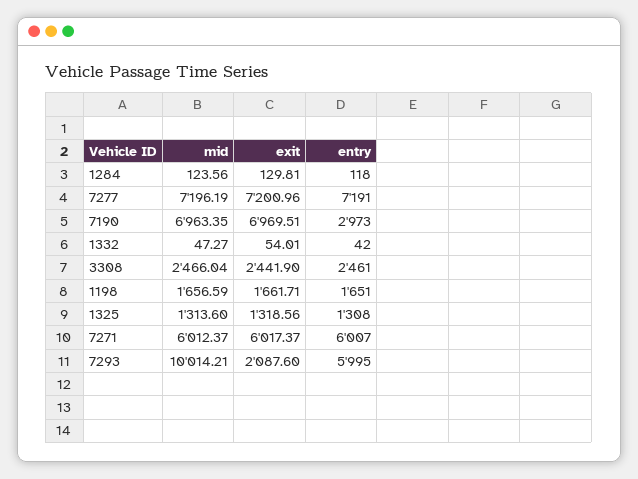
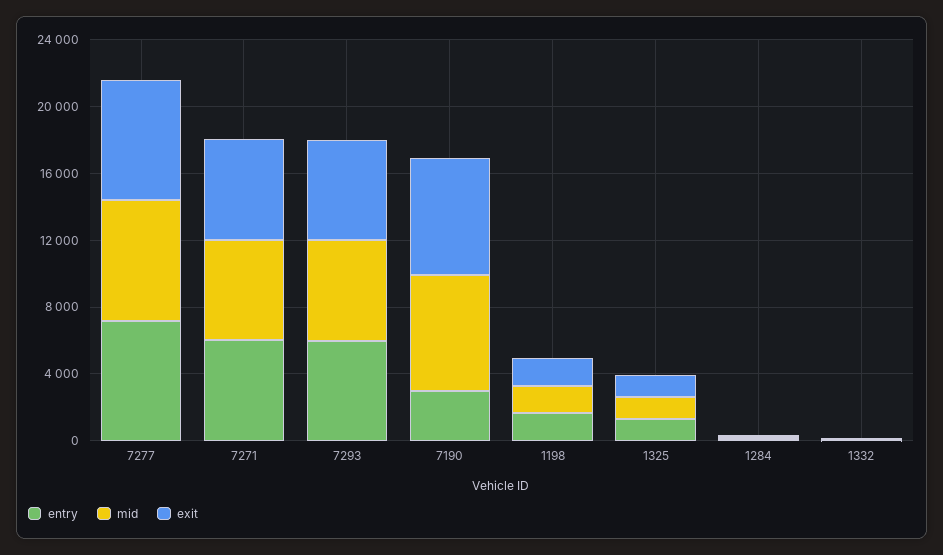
  {
    "mid": {
      "1284": 123.56,
      "7277": 7196.19,
      "7190": 6963.35,
      "1332": 47.27,
-     "3308": 2466.04,
      "1198": 1656.59,
      "1325": 1313.6,
      "7271": 6012.37,
-     "7293": 10014.21
+     "7293": 6000
    },
    "exit": {
      "1284": 129.81,
      "7277": 7200.96,
      "7190": 6969.51,
      "1332": 54.01,
-     "3308": 2441.9,
      "1198": 1661.71,
      "1325": 1318.56,
      "7271": 6017.37,
-     "7293": 2087.6
+     "7293": 6000
    },
    "entry": {
      "1284": 118,
      "7277": 7191,
      "7190": 2973,
      "1332": 42,
-     "3308": 2461,
      "1198": 1651,
      "1325": 1308,
      "7271": 6007,
      "7293": 5995
    }
  }

